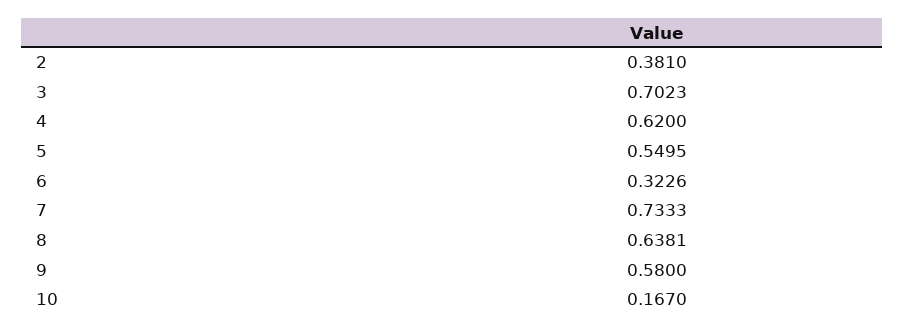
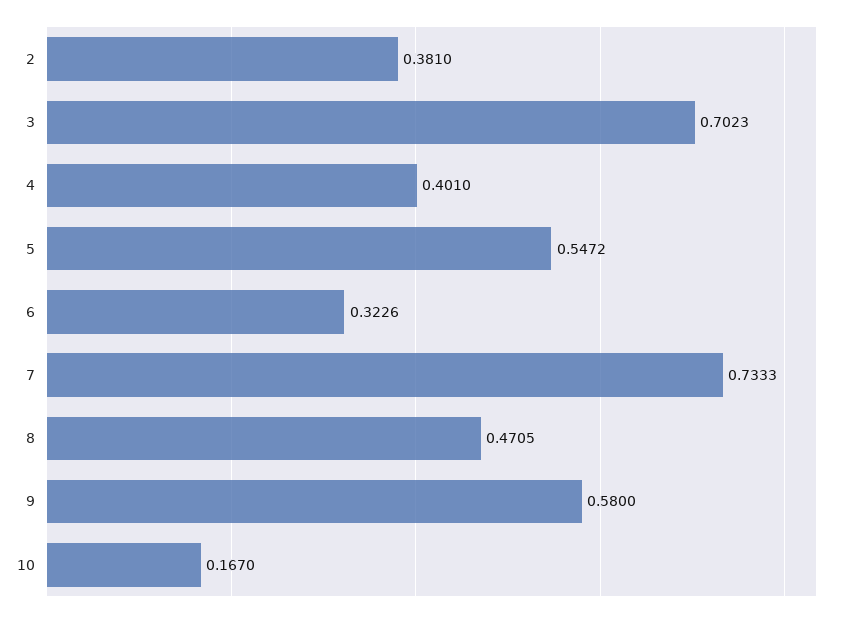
  {
    "2": 0.381,
    "3": 0.7023,
-   "4": 0.62,
+   "4": 0.401,
-   "5": 0.5495,
+   "5": 0.5472,
    "6": 0.3226,
    "7": 0.7333,
-   "8": 0.6381,
+   "8": 0.4705,
    "9": 0.58,
    "10": 0.167
  }

